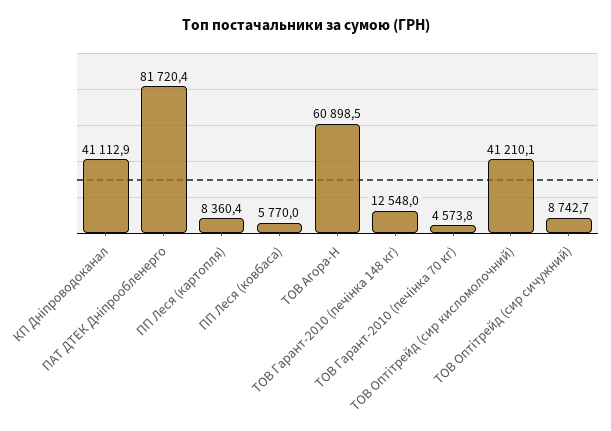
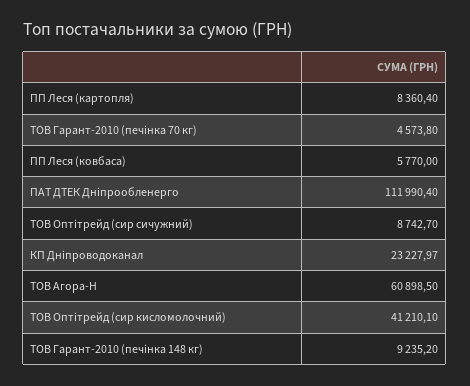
  {
-   "КП Дніпроводоканал": 41112.9,
+   "КП Дніпроводоканал": 23227.97,
-   "ПАТ ДТЕК Дніпрообленерго": 81720.4,
+   "ПАТ ДТЕК Дніпрообленерго": 111990.4,
    "ПП Леся (картопля)": 8360.4,
    "ПП Леся (ковбаса)": 5770,
    "ТОВ Агора-Н": 60898.5,
-   "ТОВ Гарант-2010 (печінка 148 кг)": 12548,
+   "ТОВ Гарант-2010 (печінка 148 кг)": 9235.2,
    "ТОВ Гарант-2010 (печінка 70 кг)": 4573.8,
    "ТОВ Оптітрейд (сир кисломолочний)": 41210.1,
    "ТОВ Оптітрейд (сир сичужний)": 8742.7
  }

